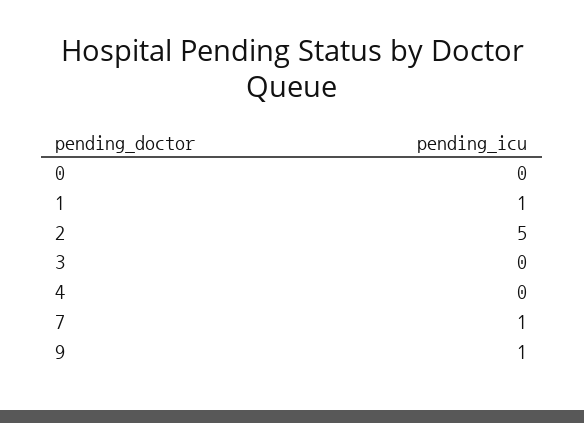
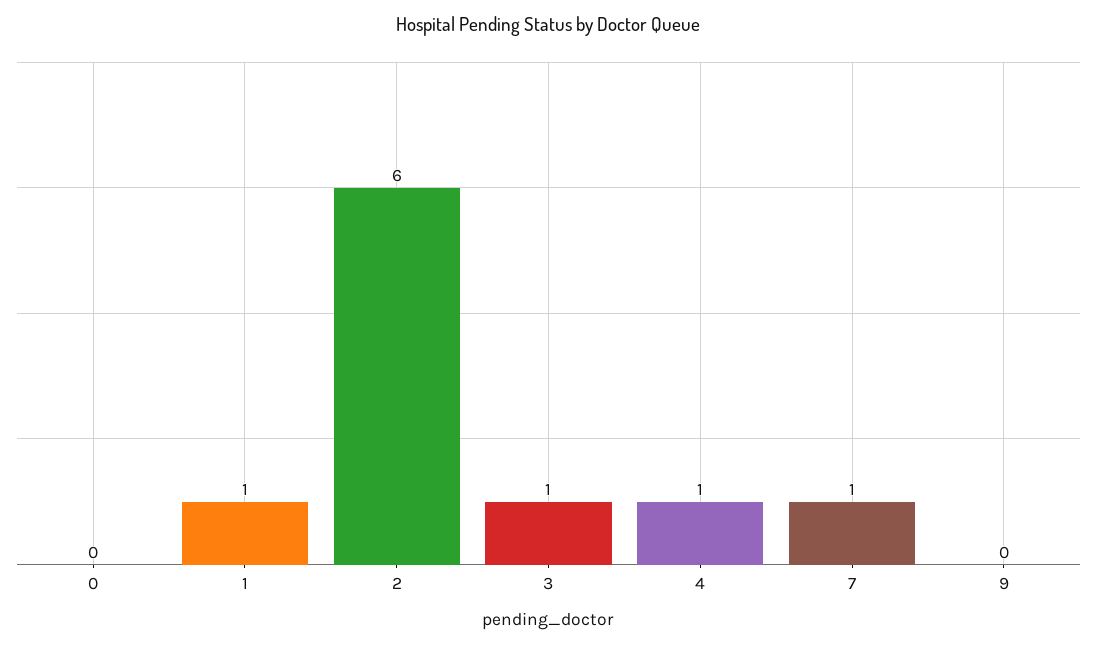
  {
    "0": 0,
    "1": 1,
-   "2": 5,
+   "2": 6,
-   "3": 0,
+   "3": 1,
-   "4": 0,
+   "4": 1,
    "7": 1,
-   "9": 1
+   "9": 0
  }

